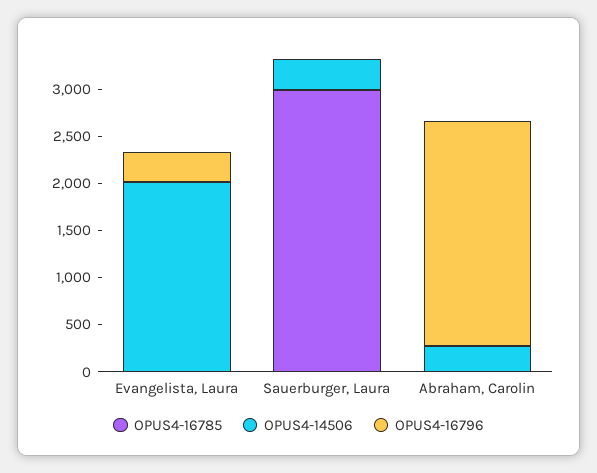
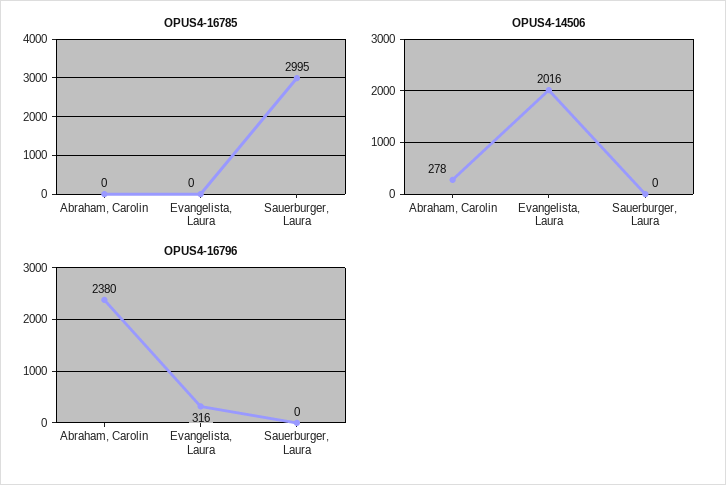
  {
    "OPUS4-16785": {
      "Evangelista, Laura": 0,
      "Sauerburger, Laura": 2995,
      "Abraham, Carolin": 0
    },
    "OPUS4-14506": {
      "Evangelista, Laura": 2016,
-     "Sauerburger, Laura": 300,
+     "Sauerburger, Laura": 0,
      "Abraham, Carolin": 278
    },
    "OPUS4-16796": {
      "Evangelista, Laura": 316,
      "Sauerburger, Laura": 0,
      "Abraham, Carolin": 2380
    }
  }

